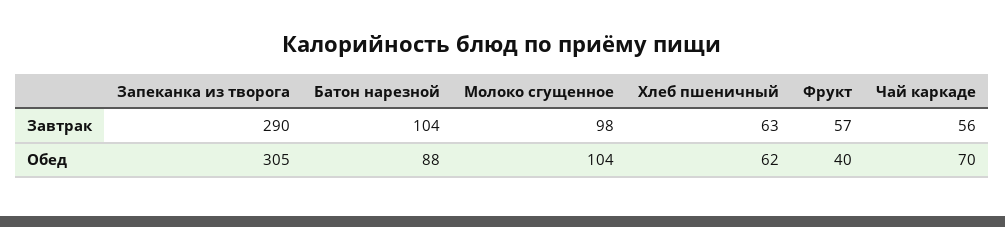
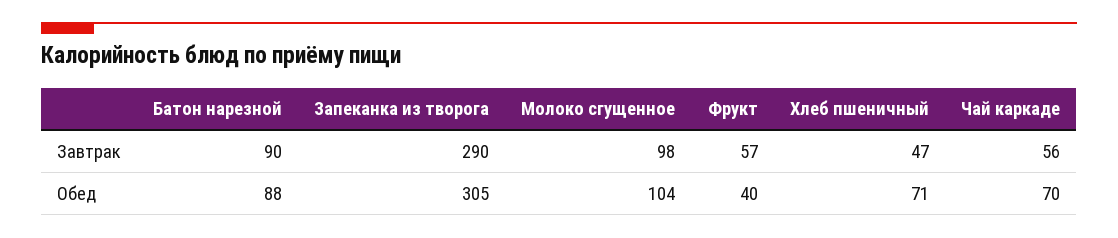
  {
    "Запеканка из творога": {
      "Завтрак": 290,
      "Обед": 305
    },
    "Батон нарезной": {
-     "Завтрак": 104,
+     "Завтрак": 90,
      "Обед": 88
    },
    "Молоко сгущенное": {
      "Завтрак": 98,
      "Обед": 104
    },
    "Хлеб пшеничный": {
-     "Завтрак": 63,
+     "Завтрак": 47,
-     "Обед": 62
+     "Обед": 71
    },
    "Фрукт": {
      "Завтрак": 57,
      "Обед": 40
    },
    "Чай каркаде": {
      "Завтрак": 56,
      "Обед": 70
    }
  }

